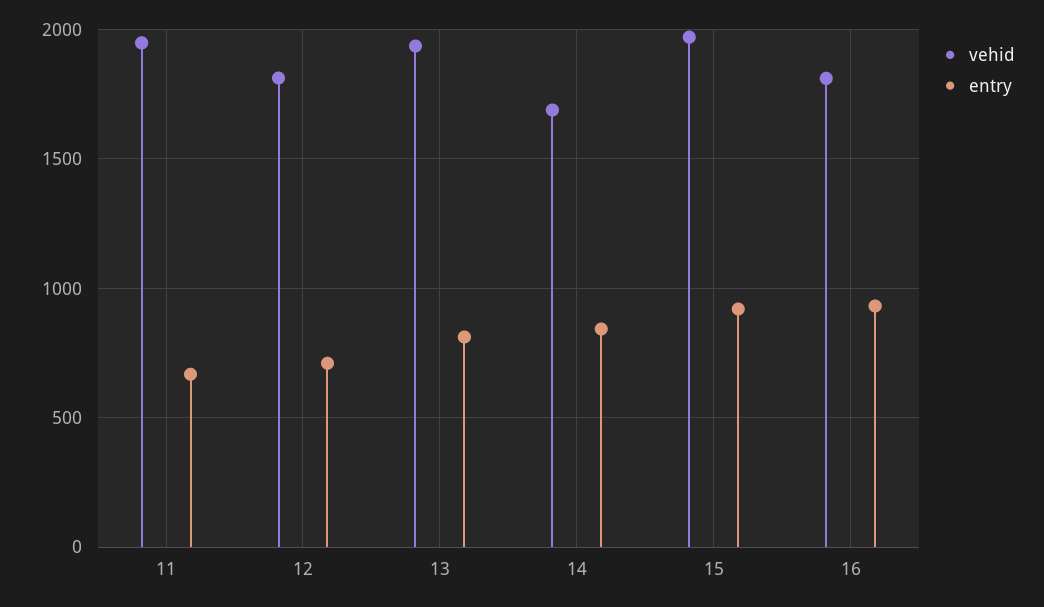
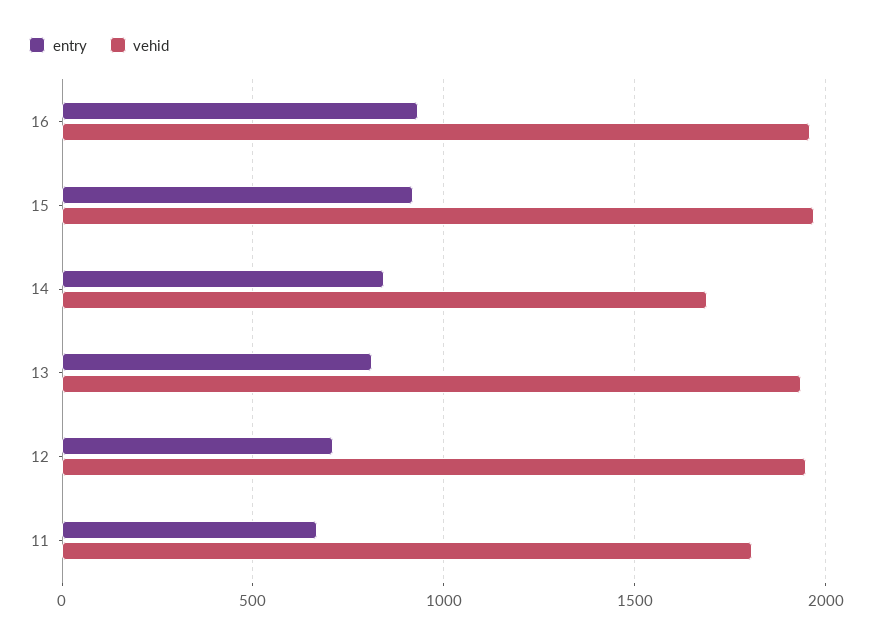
  {
    "vehid": {
-     "11": 1950,
+     "11": 1800,
-     "12": 1800,
+     "12": 1950,
      "13": 1950,
      "14": 1700,
      "15": 1950,
-     "16": 1800
+     "16": 1950
    },
    "entry": {
      "11": 650,
      "12": 700,
      "13": 800,
      "14": 850,
      "15": 900,
      "16": 950
    }
  }

